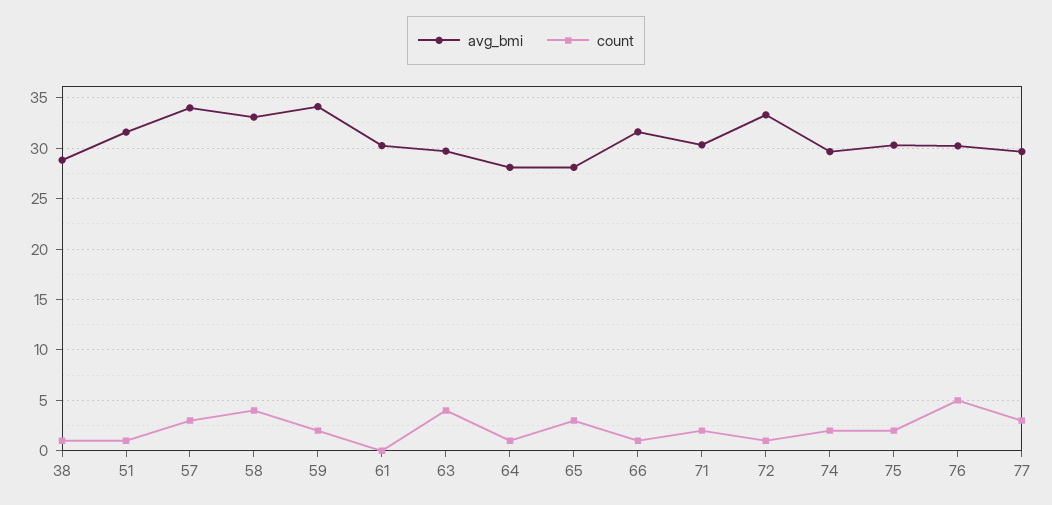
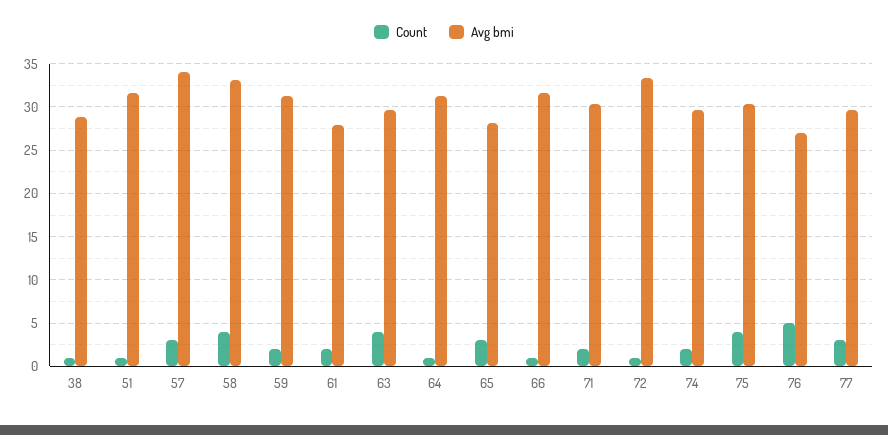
  {
    "avg_bmi": {
      "38": 29,
      "51": 32,
      "57": 34,
      "58": 33,
-     "59": 34,
+     "59": 31,
-     "61": 30,
+     "61": 28,
      "63": 30,
-     "64": 28,
+     "64": 31,
      "65": 28,
      "66": 32,
      "71": 30,
      "72": 33,
      "74": 30,
      "75": 30,
-     "76": 30,
+     "76": 27,
      "77": 30
    },
    "count": {
      "38": 1,
      "51": 1,
      "57": 3,
      "58": 4,
      "59": 2,
-     "61": 0,
+     "61": 2,
      "63": 4,
      "64": 1,
      "65": 3,
      "66": 1,
      "71": 2,
      "72": 1,
      "74": 2,
-     "75": 2,
+     "75": 4,
      "76": 5,
      "77": 3
    }
  }

